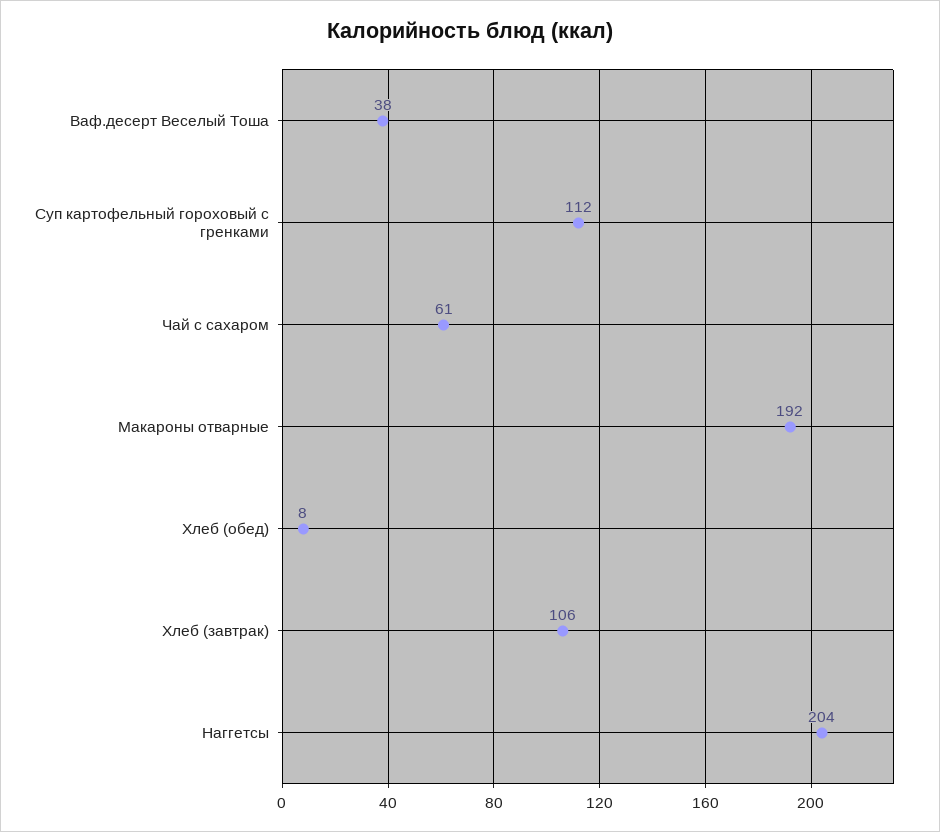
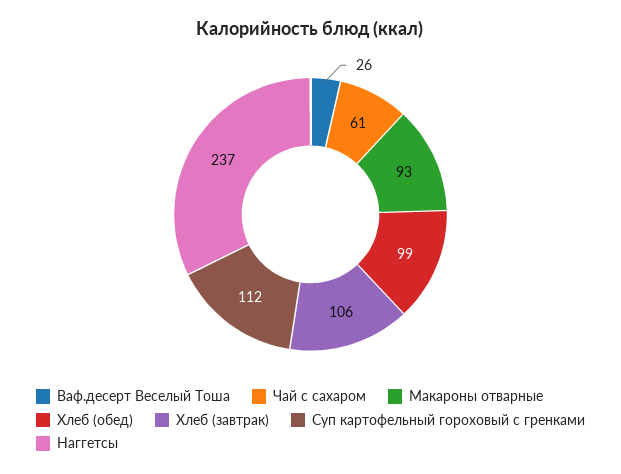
  {
-   "Ваф.десерт Веселый Тоша": 38,
+   "Ваф.десерт Веселый Тоша": 26,
    "Суп картофельный гороховый с гренками": 112,
    "Чай с сахаром": 61,
-   "Макароны отварные": 192,
+   "Макароны отварные": 93,
-   "Хлеб (обед)": 8,
+   "Хлеб (обед)": 99,
    "Хлеб (завтрак)": 106,
-   "Наггетсы": 204
+   "Наггетсы": 237
  }

